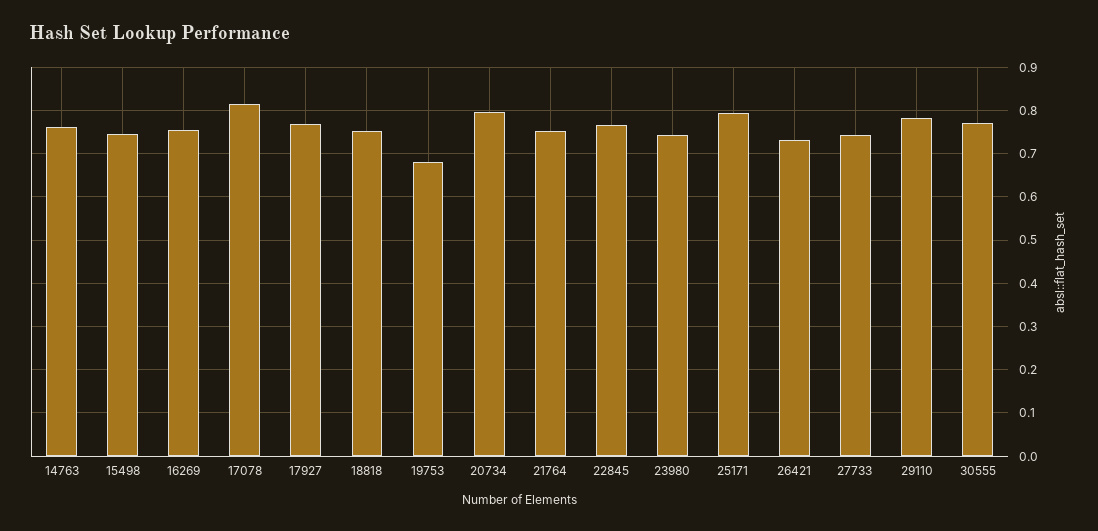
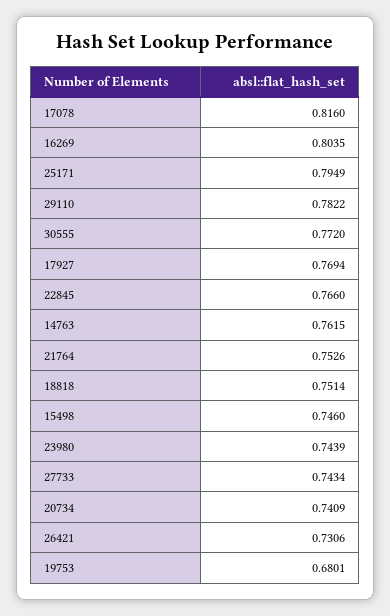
  {
    "14763": 0.7615,
    "15498": 0.746,
-   "16269": 0.76,
+   "16269": 0.8035,
    "17078": 0.816,
    "17927": 0.7694,
    "18818": 0.7514,
    "19753": 0.6801,
-   "20734": 0.8,
+   "20734": 0.7409,
    "21764": 0.7526,
    "22845": 0.766,
    "23980": 0.7439,
    "25171": 0.7949,
    "26421": 0.7306,
    "27733": 0.7434,
    "29110": 0.7822,
    "30555": 0.772
  }

